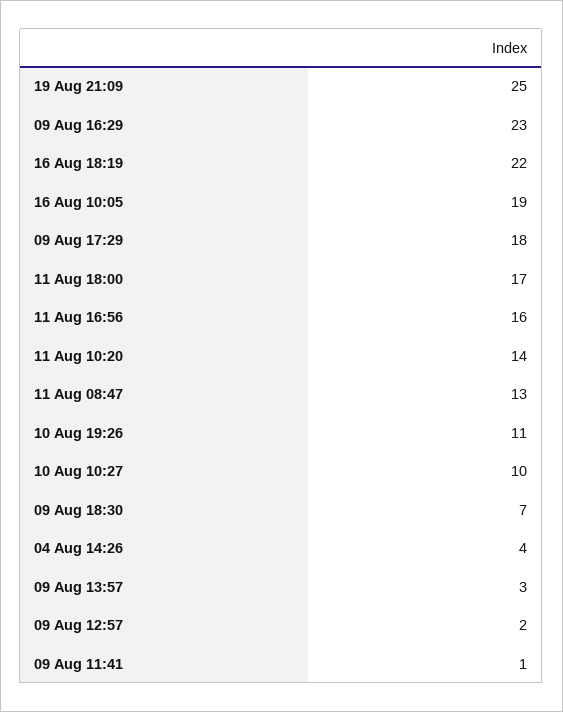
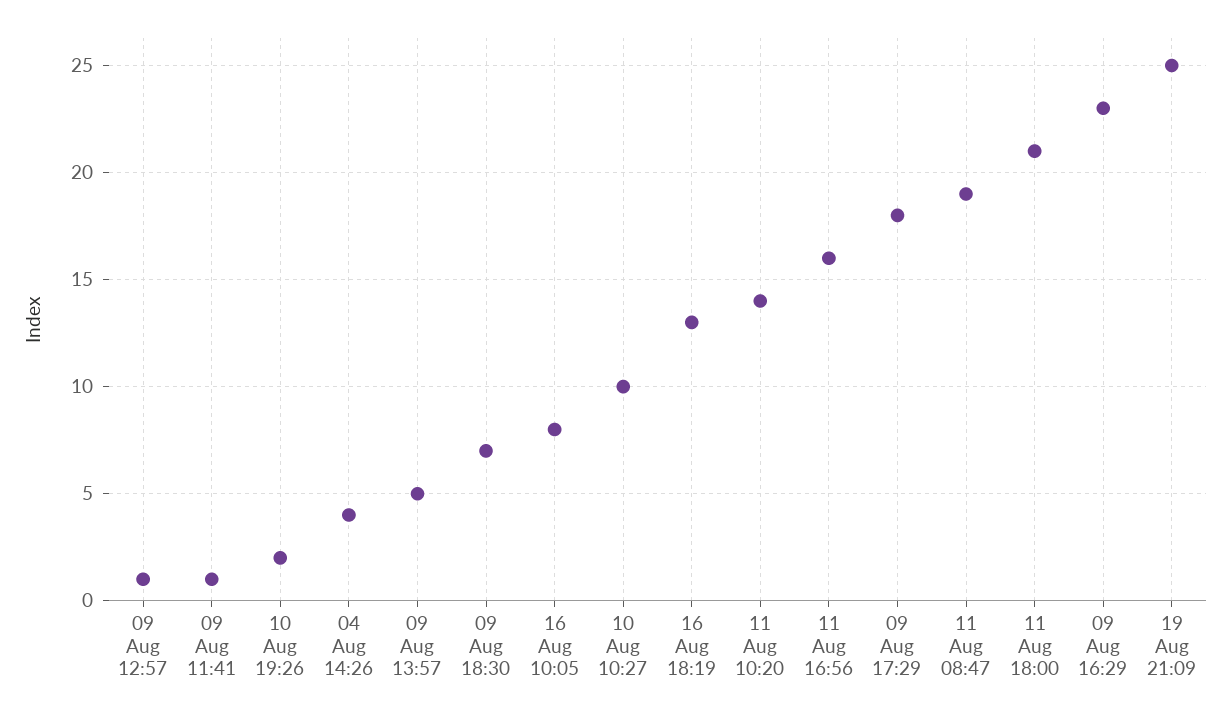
  {
    "19 Aug 21:09": 25,
    "09 Aug 16:29": 23,
-   "16 Aug 18:19": 22,
+   "16 Aug 18:19": 13,
-   "16 Aug 10:05": 19,
+   "16 Aug 10:05": 8,
    "09 Aug 17:29": 18,
-   "11 Aug 18:00": 17,
+   "11 Aug 18:00": 21,
    "11 Aug 16:56": 16,
    "11 Aug 10:20": 14,
-   "11 Aug 08:47": 13,
+   "11 Aug 08:47": 19,
-   "10 Aug 19:26": 11,
+   "10 Aug 19:26": 2,
    "10 Aug 10:27": 10,
    "09 Aug 18:30": 7,
    "04 Aug 14:26": 4,
-   "09 Aug 13:57": 3,
+   "09 Aug 13:57": 5,
-   "09 Aug 12:57": 2,
+   "09 Aug 12:57": 1,
    "09 Aug 11:41": 1
  }

